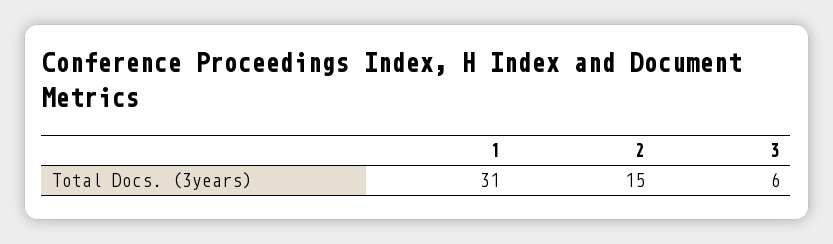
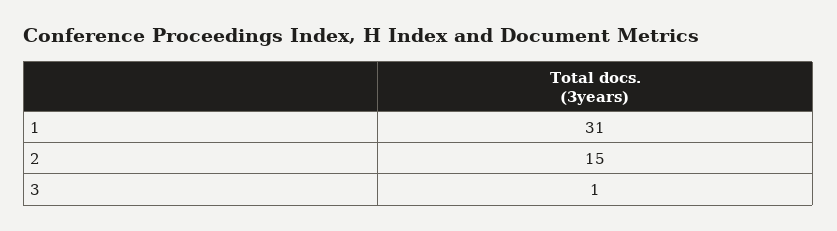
  {
    "1": 31,
    "2": 15,
-   "3": 6
+   "3": 1
  }

